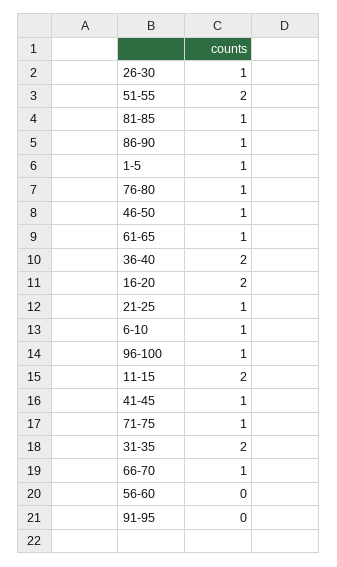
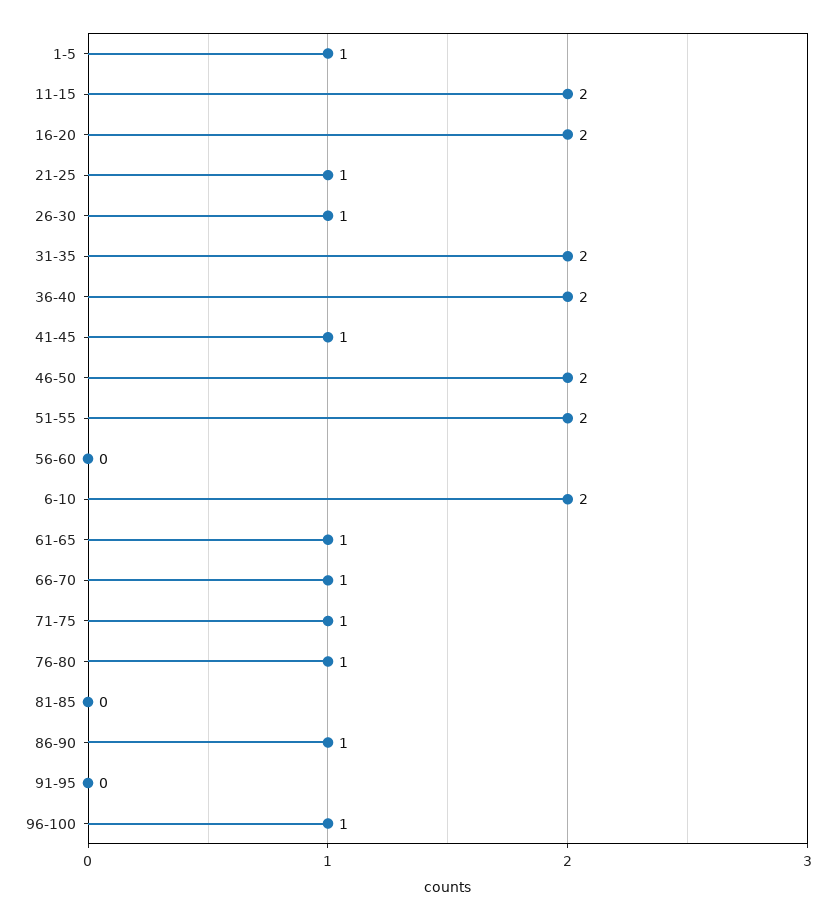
  {
    "26-30": 1,
    "51-55": 2,
-   "81-85": 1,
+   "81-85": 0,
    "86-90": 1,
    "1-5": 1,
    "76-80": 1,
-   "46-50": 1,
+   "46-50": 2,
    "61-65": 1,
    "36-40": 2,
    "16-20": 2,
    "21-25": 1,
-   "6-10": 1,
+   "6-10": 2,
    "96-100": 1,
    "11-15": 2,
    "41-45": 1,
    "71-75": 1,
    "31-35": 2,
    "66-70": 1,
    "56-60": 0,
    "91-95": 0
  }

